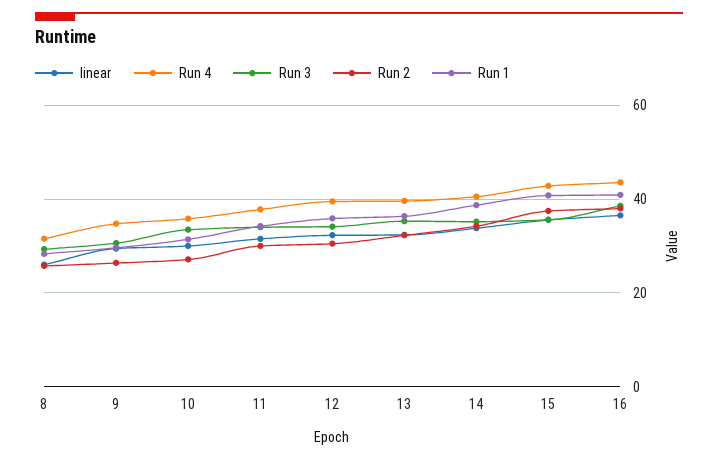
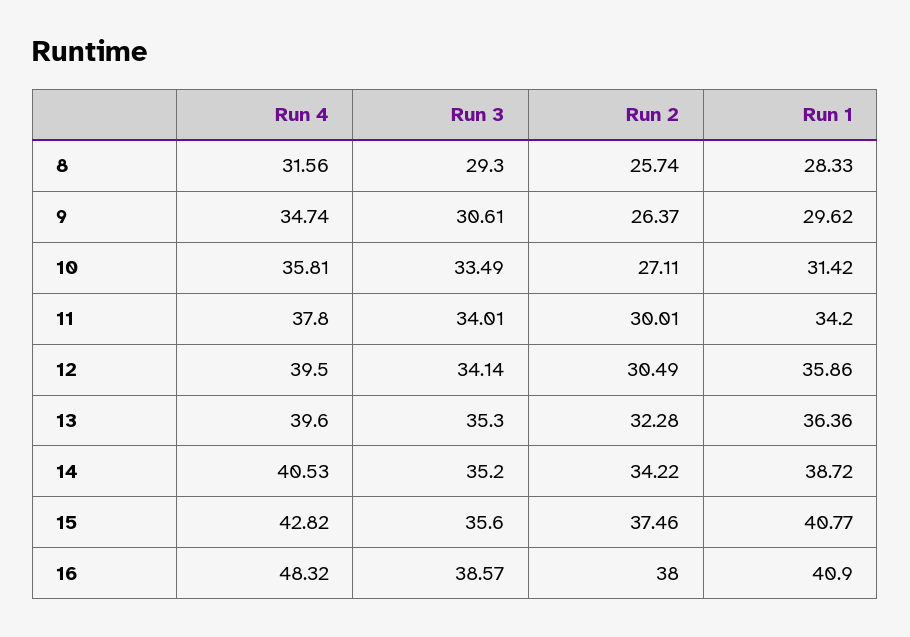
  {
-   "linear": {
-     "8": 26,
-     "9": 30,
-     "10": 30,
-     "11": 32,
-     "12": 32,
-     "13": 32,
-     "14": 34,
-     "15": 36,
-     "16": 36
-   },
    "Run 4": {
      "8": 31.56,
      "9": 34.74,
      "10": 35.81,
      "11": 37.8,
      "12": 39.5,
      "13": 39.6,
      "14": 40.53,
      "15": 42.82,
-     "16": 44
+     "16": 48.32
    },
    "Run 3": {
      "8": 29.3,
      "9": 30.61,
      "10": 33.49,
      "11": 34.01,
      "12": 34.14,
      "13": 35.3,
      "14": 35.2,
      "15": 35.6,
      "16": 38.57
    },
    "Run 2": {
      "8": 25.74,
      "9": 26.37,
      "10": 27.11,
      "11": 30.01,
      "12": 30.49,
      "13": 32.28,
      "14": 34.22,
      "15": 37.46,
      "16": 38
    },
    "Run 1": {
      "8": 28.33,
      "9": 29.62,
      "10": 31.42,
      "11": 34.2,
      "12": 35.86,
      "13": 36.36,
      "14": 38.72,
      "15": 40.77,
      "16": 40.9
    }
  }

